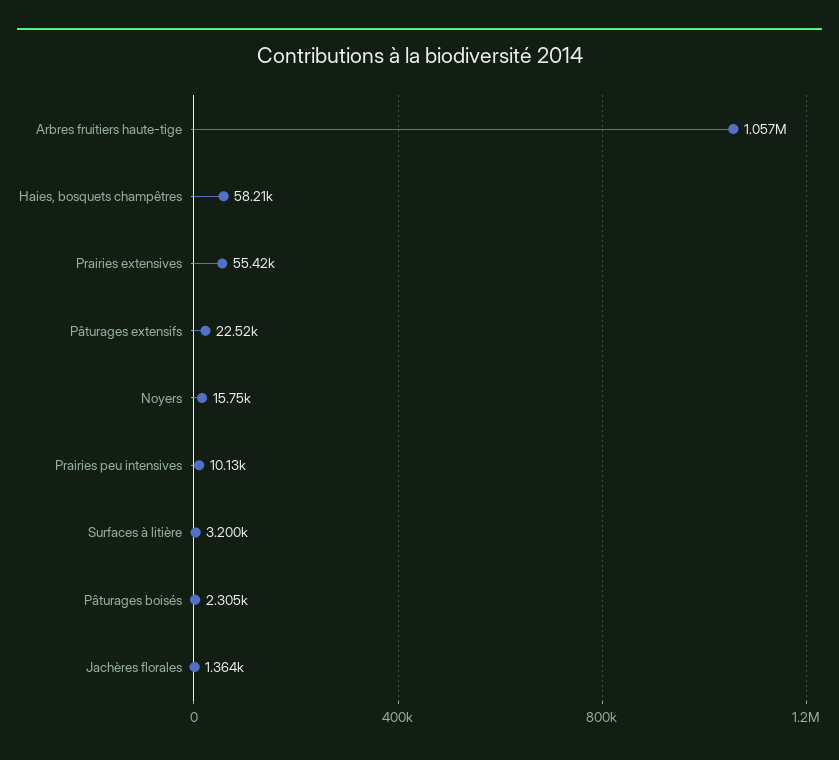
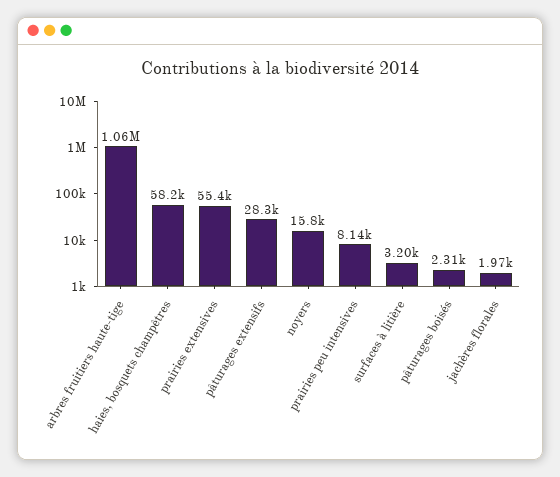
  {
    "Arbres fruitiers haute-tige": 1057000,
    "Haies, bosquets champêtres": 58210,
    "Prairies extensives": 55420,
-   "Pâturages extensifs": 22520,
+   "Pâturages extensifs": 28300,
    "Noyers": 15750,
-   "Prairies peu intensives": 10130,
+   "Prairies peu intensives": 8140,
    "Surfaces à litière": 3200,
    "Pâturages boisés": 2305,
-   "Jachères florales": 1364
+   "Jachères florales": 1970
  }

